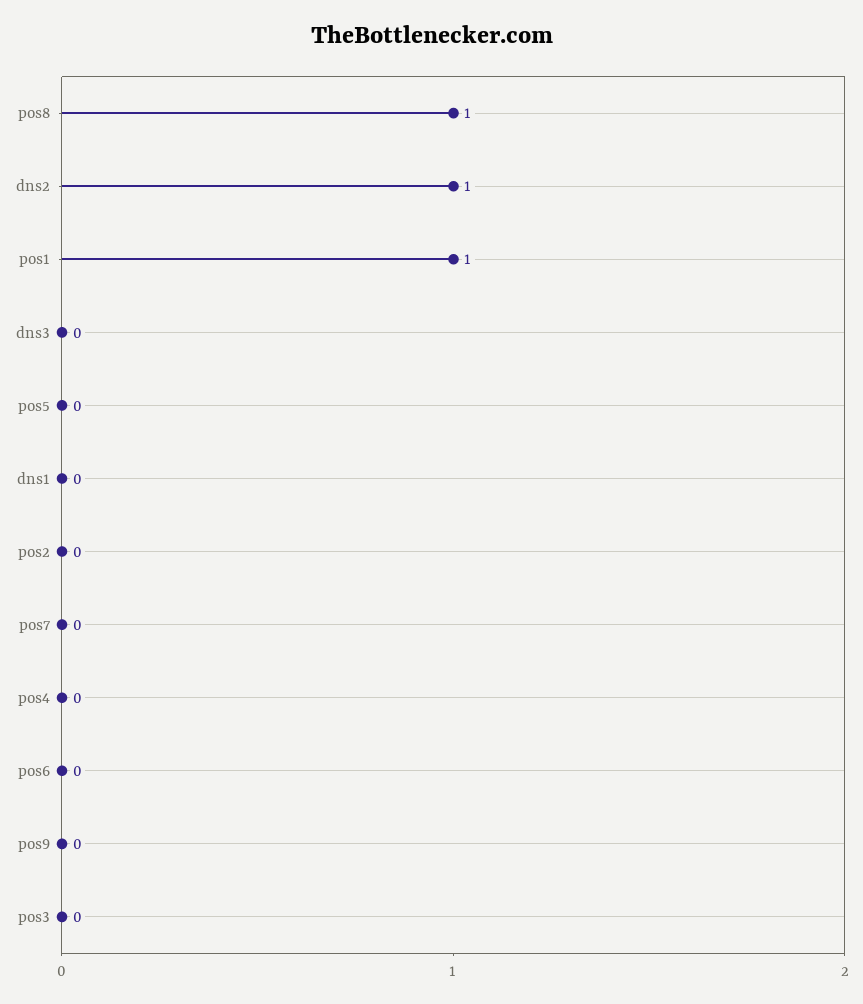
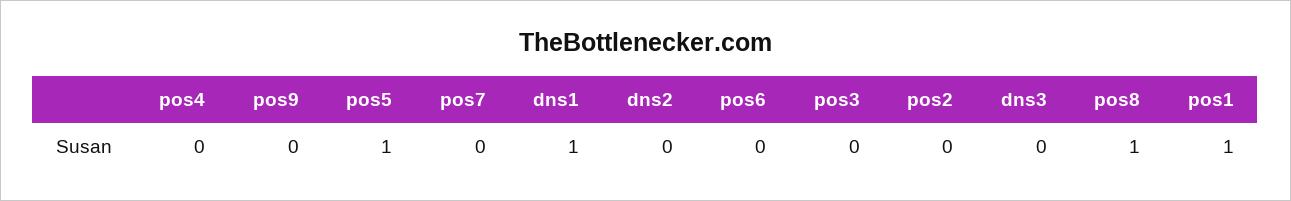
  {
    "pos8": 1,
-   "dns2": 1,
+   "dns2": 0,
    "pos1": 1,
    "dns3": 0,
-   "pos5": 0,
+   "pos5": 1,
-   "dns1": 0,
+   "dns1": 1,
    "pos2": 0,
    "pos7": 0,
    "pos4": 0,
    "pos6": 0,
    "pos9": 0,
    "pos3": 0
  }

